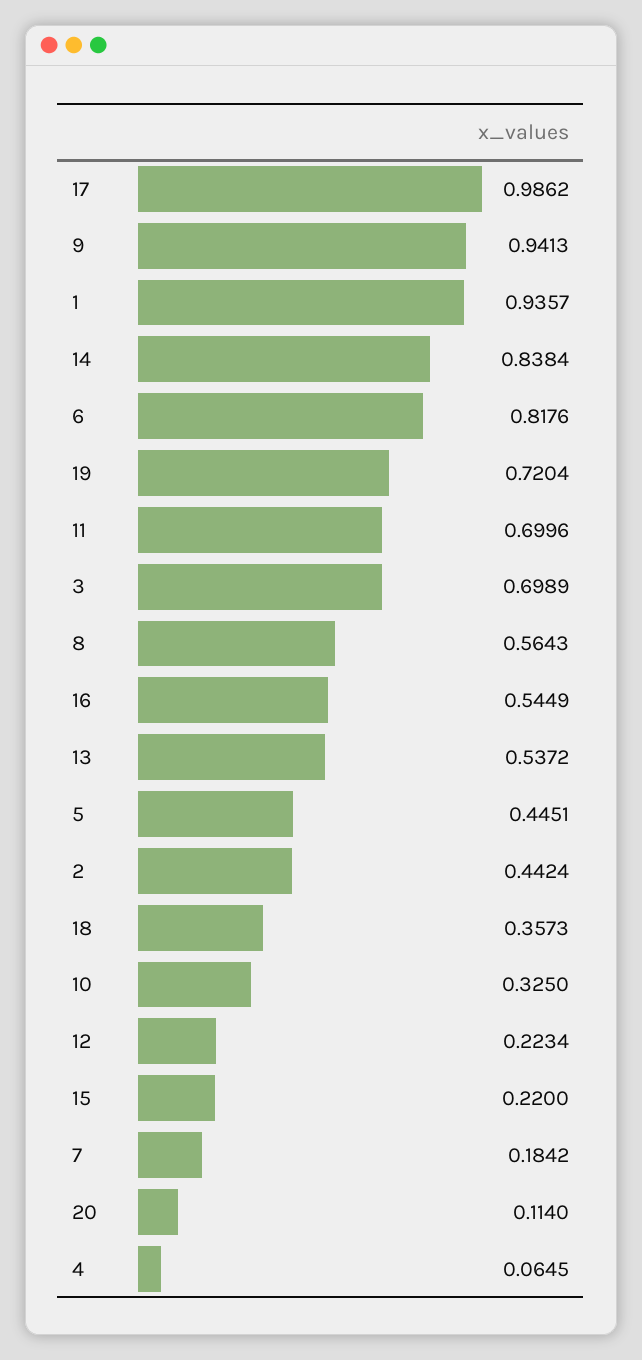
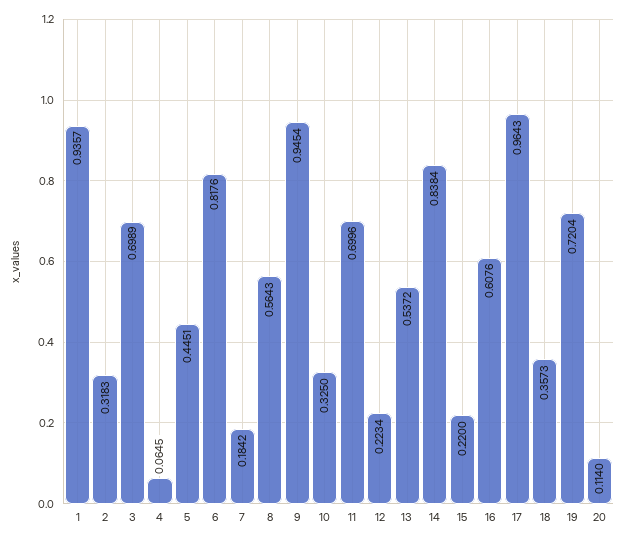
  {
-   "17": 0.9862,
+   "17": 0.9643,
-   "9": 0.9413,
+   "9": 0.9454,
    "1": 0.9357,
    "14": 0.8384,
    "6": 0.8176,
    "19": 0.7204,
    "11": 0.6996,
    "3": 0.6989,
    "8": 0.5643,
-   "16": 0.5449,
+   "16": 0.6076,
    "13": 0.5372,
    "5": 0.4451,
-   "2": 0.4424,
+   "2": 0.3183,
    "18": 0.3573,
    "10": 0.325,
    "12": 0.2234,
    "15": 0.22,
    "7": 0.1842,
    "20": 0.114,
    "4": 0.0645
  }

